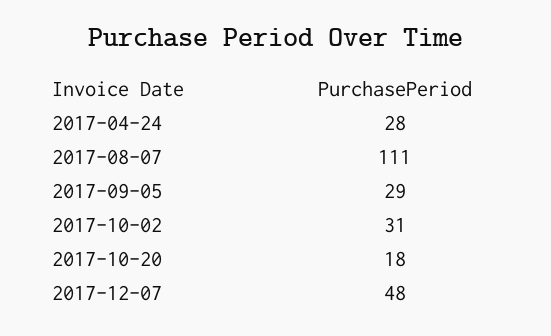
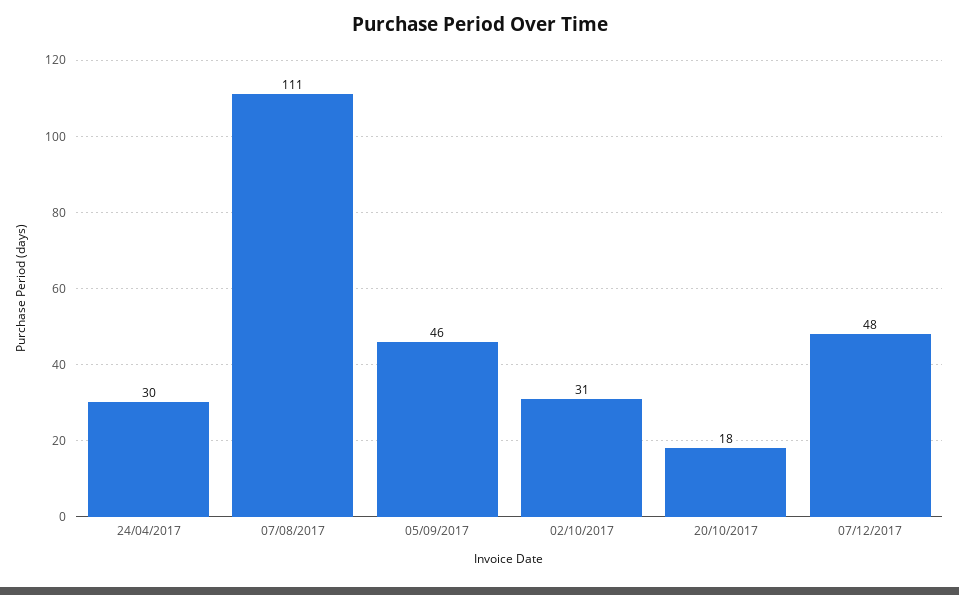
  {
-   "2017-04-24": 28,
+   "2017-04-24": 30,
    "2017-08-07": 111,
-   "2017-09-05": 29,
+   "2017-09-05": 46,
    "2017-10-02": 31,
    "2017-10-20": 18,
    "2017-12-07": 48
  }

